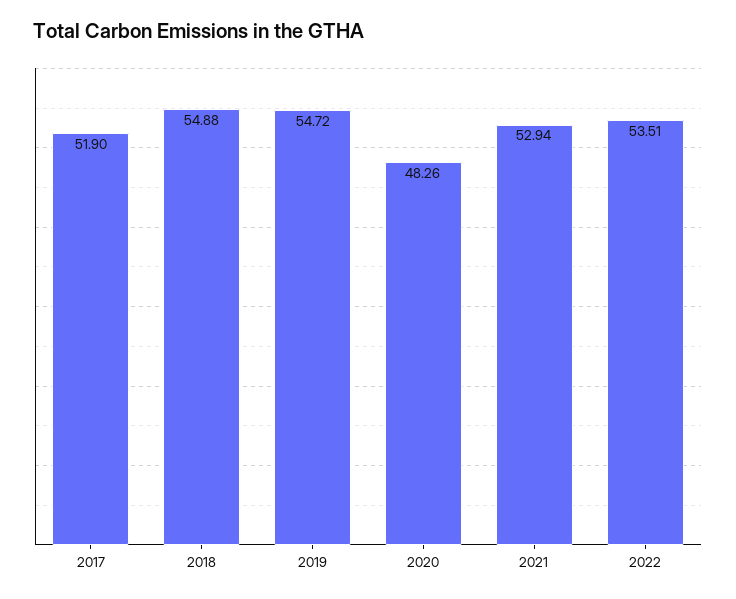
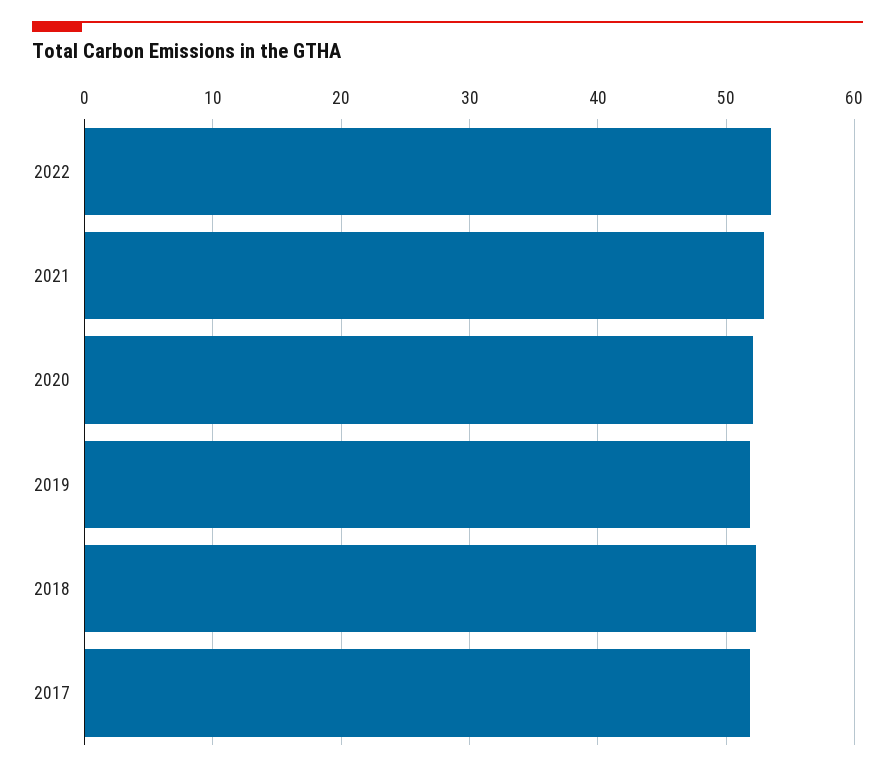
  {
    "2017": 51.9,
-   "2018": 54.88,
+   "2018": 52,
-   "2019": 54.72,
+   "2019": 52,
-   "2020": 48.26,
+   "2020": 52,
    "2021": 52.94,
    "2022": 53.51
  }

